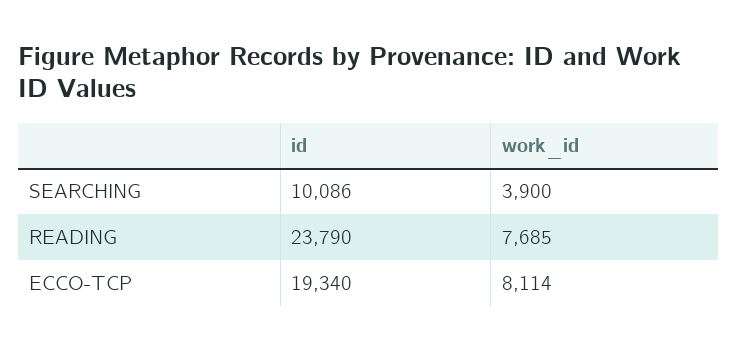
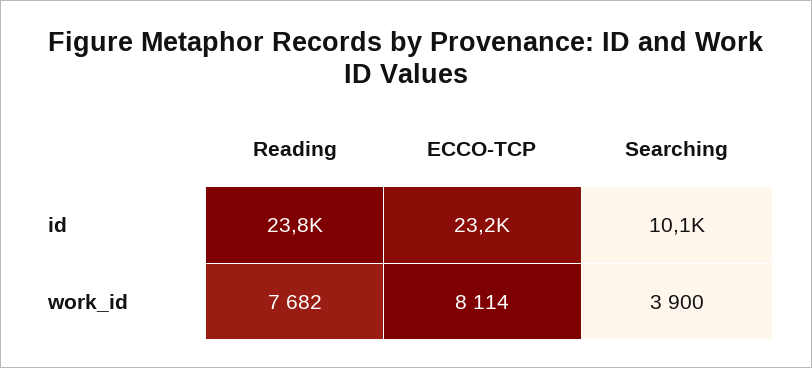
  {
    "id": {
      "SEARCHING": 10086,
      "READING": 23790,
-     "ECCO-TCP": 19340
+     "ECCO-TCP": 23200
    },
    "work_id": {
      "SEARCHING": 3900,
-     "READING": 7685,
+     "READING": 7682,
      "ECCO-TCP": 8114
    }
  }

